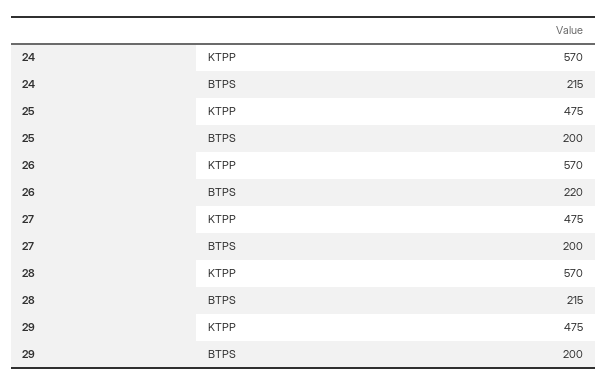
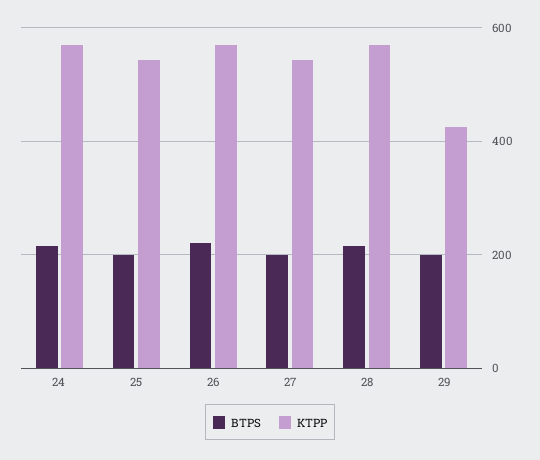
  {
    "KTPP": {
      "24": 570,
-     "25": 475,
+     "25": 540,
      "26": 570,
-     "27": 475,
+     "27": 540,
      "28": 570,
-     "29": 475
+     "29": 420
    },
    "BTPS": {
      "24": 215,
      "25": 200,
      "26": 220,
      "27": 200,
      "28": 215,
      "29": 200
    }
  }

